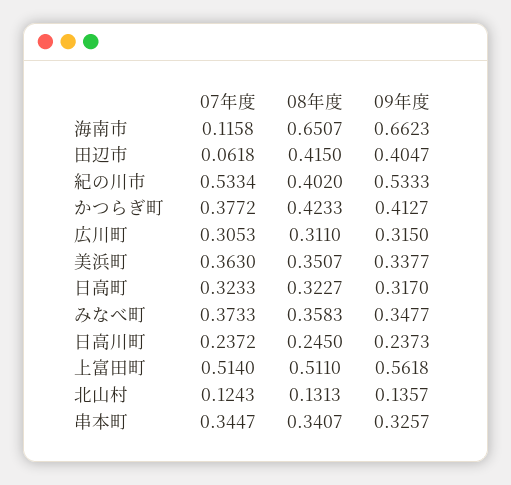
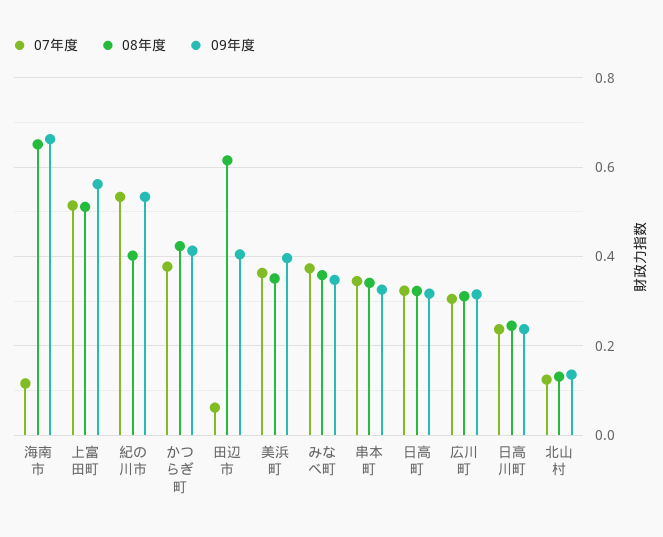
  {
    "07年度": {
      "海南市": 0.1158,
      "田辺市": 0.0618,
      "紀の川市": 0.5334,
      "かつらぎ町": 0.3772,
      "広川町": 0.3053,
      "美浜町": 0.363,
      "日高町": 0.3233,
      "みなべ町": 0.3733,
      "日高川町": 0.2372,
      "上富田町": 0.514,
      "北山村": 0.1243,
      "串本町": 0.3447
    },
    "08年度": {
      "海南市": 0.6507,
-     "田辺市": 0.415,
+     "田辺市": 0.62,
      "紀の川市": 0.402,
      "かつらぎ町": 0.4233,
      "広川町": 0.311,
      "美浜町": 0.3507,
      "日高町": 0.3227,
      "みなべ町": 0.3583,
      "日高川町": 0.245,
      "上富田町": 0.511,
      "北山村": 0.1313,
      "串本町": 0.3407
    },
    "09年度": {
      "海南市": 0.6623,
      "田辺市": 0.4047,
      "紀の川市": 0.5333,
      "かつらぎ町": 0.4127,
      "広川町": 0.315,
-     "美浜町": 0.3377,
+     "美浜町": 0.4,
      "日高町": 0.317,
      "みなべ町": 0.3477,
      "日高川町": 0.2373,
      "上富田町": 0.5618,
      "北山村": 0.1357,
      "串本町": 0.3257
    }
  }

